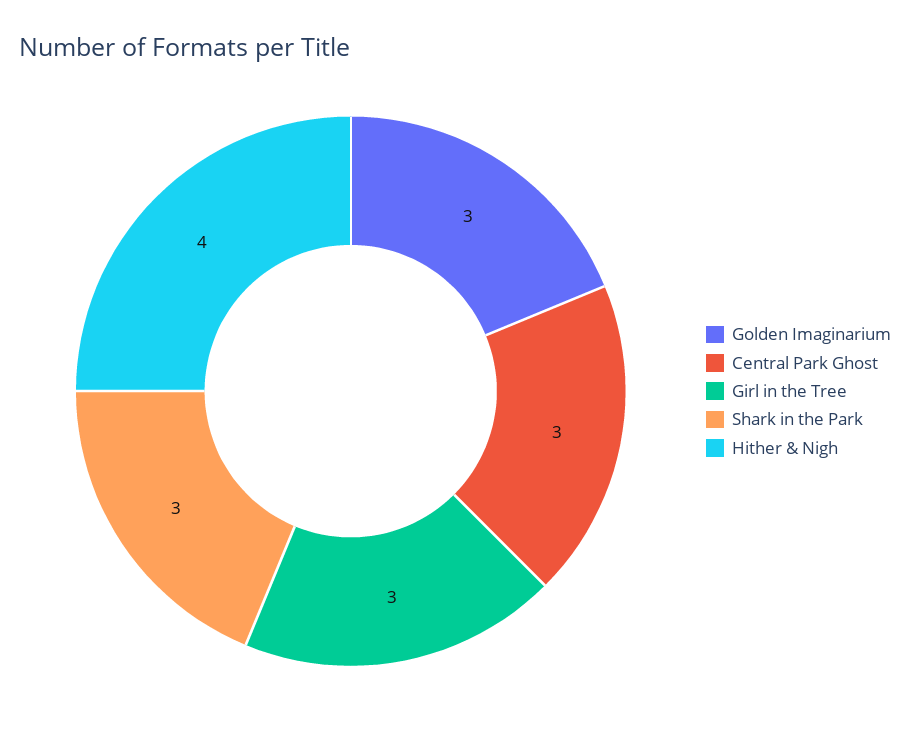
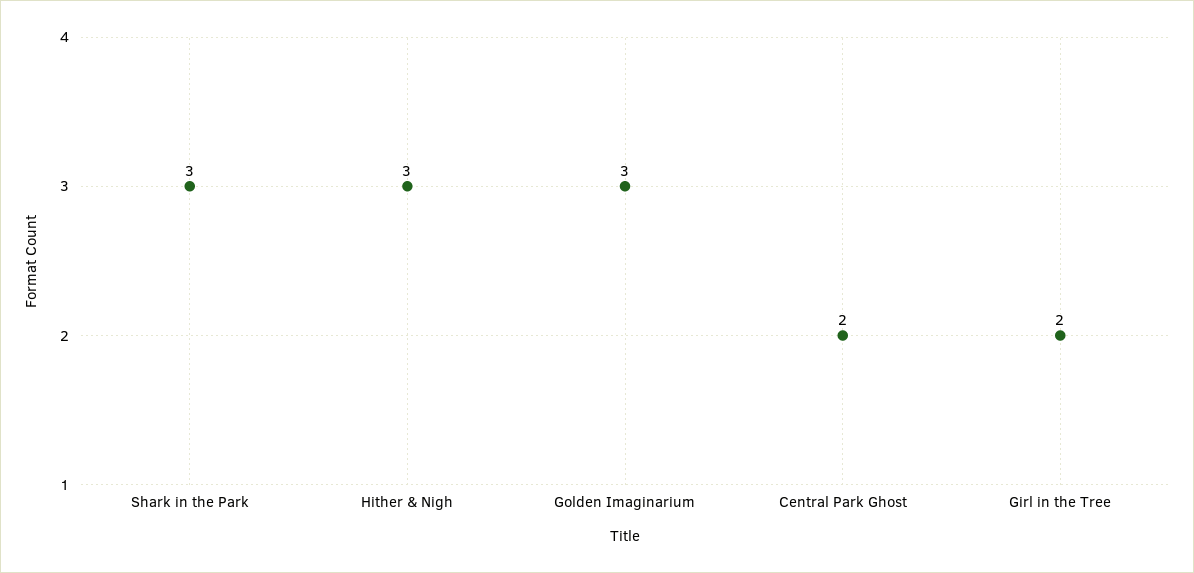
  {
    "Golden Imaginarium": 3,
-   "Central Park Ghost": 3,
+   "Central Park Ghost": 2,
-   "Girl in the Tree": 3,
+   "Girl in the Tree": 2,
    "Shark in the Park": 3,
-   "Hither & Nigh": 4
+   "Hither & Nigh": 3
  }

